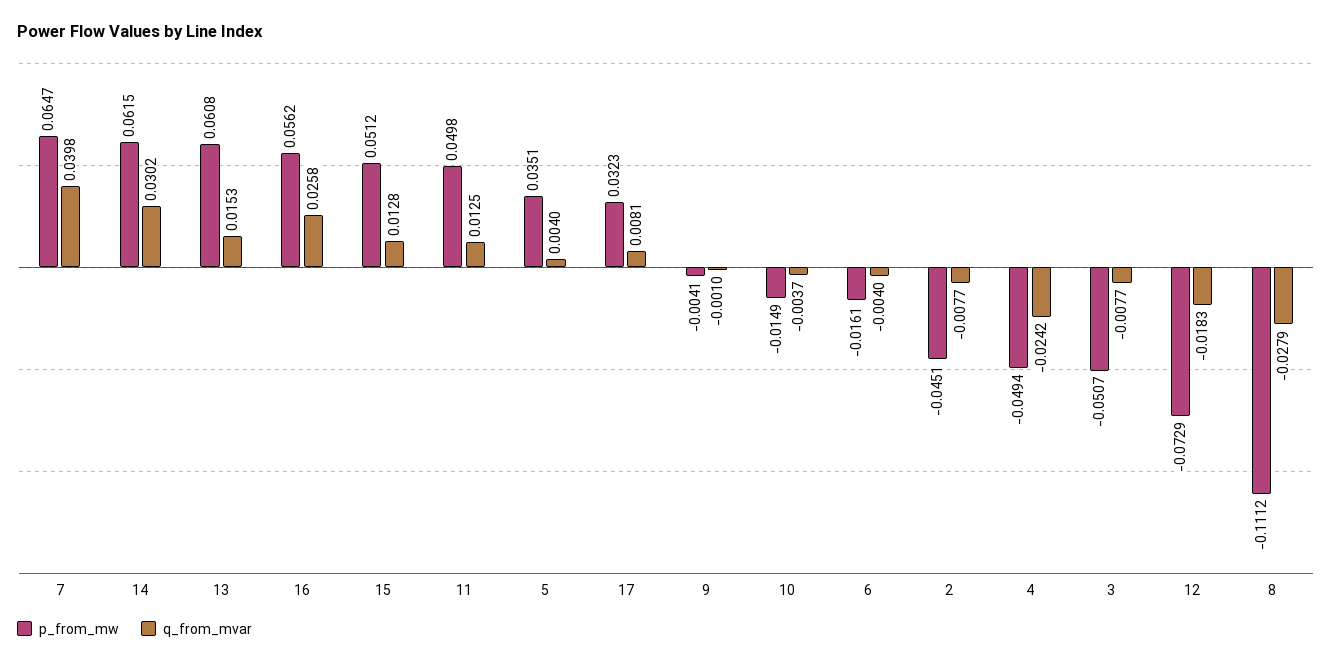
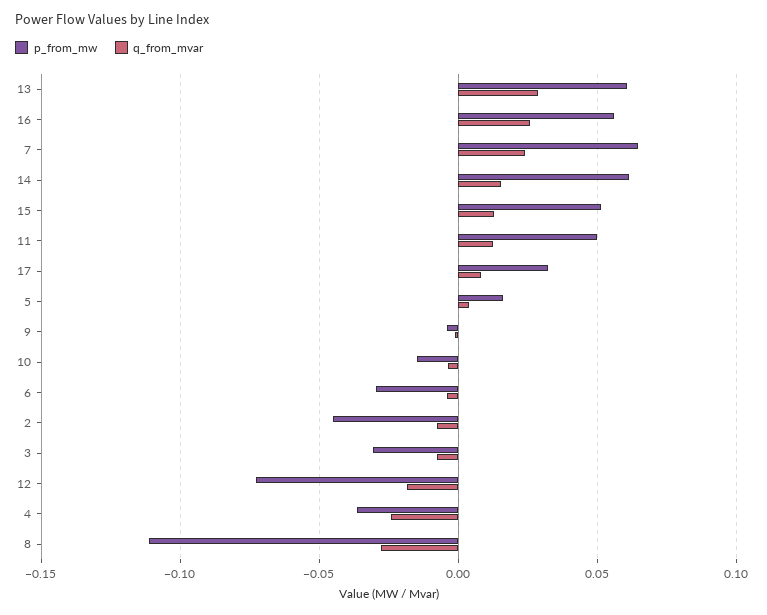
  {
    "p_from_mw": {
      "7": 0.0647,
      "14": 0.0615,
      "13": 0.0608,
      "16": 0.0562,
      "15": 0.0512,
      "11": 0.0498,
-     "5": 0.0351,
+     "5": 0.015,
      "17": 0.0323,
      "9": -0.0041,
      "10": -0.0149,
-     "6": -0.0161,
+     "6": -0.03,
      "2": -0.0451,
-     "4": -0.0494,
+     "4": -0.035,
-     "3": -0.0507,
+     "3": -0.03,
      "12": -0.0729,
      "8": -0.1112
    },
    "q_from_mvar": {
-     "7": 0.0398,
+     "7": 0.025,
-     "14": 0.0302,
+     "14": 0.015,
-     "13": 0.0153,
+     "13": 0.03,
      "16": 0.0258,
      "15": 0.0128,
      "11": 0.0125,
      "5": 0.004,
      "17": 0.0081,
      "9": -0.001,
      "10": -0.0037,
      "6": -0.004,
      "2": -0.0077,
      "4": -0.0242,
      "3": -0.0077,
      "12": -0.0183,
      "8": -0.0279
    }
  }

